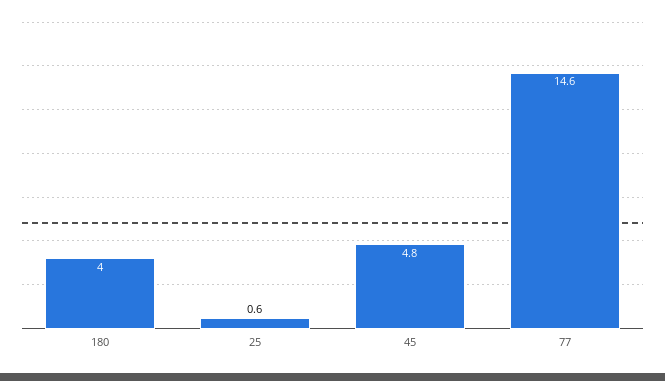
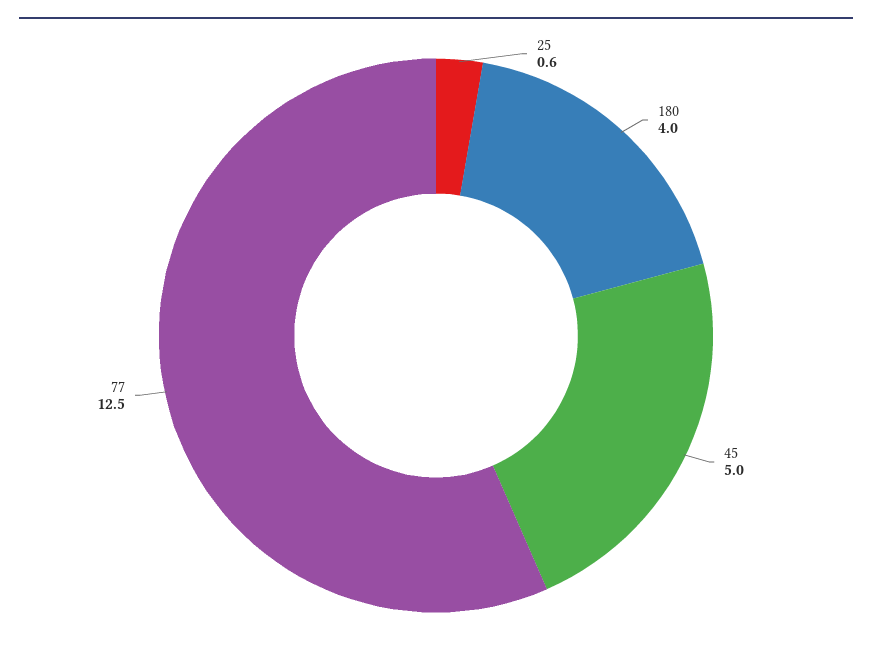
  {
    "180": 4,
    "25": 0.6,
-   "45": 4.8,
+   "45": 5,
-   "77": 14.6
+   "77": 12.5
  }

